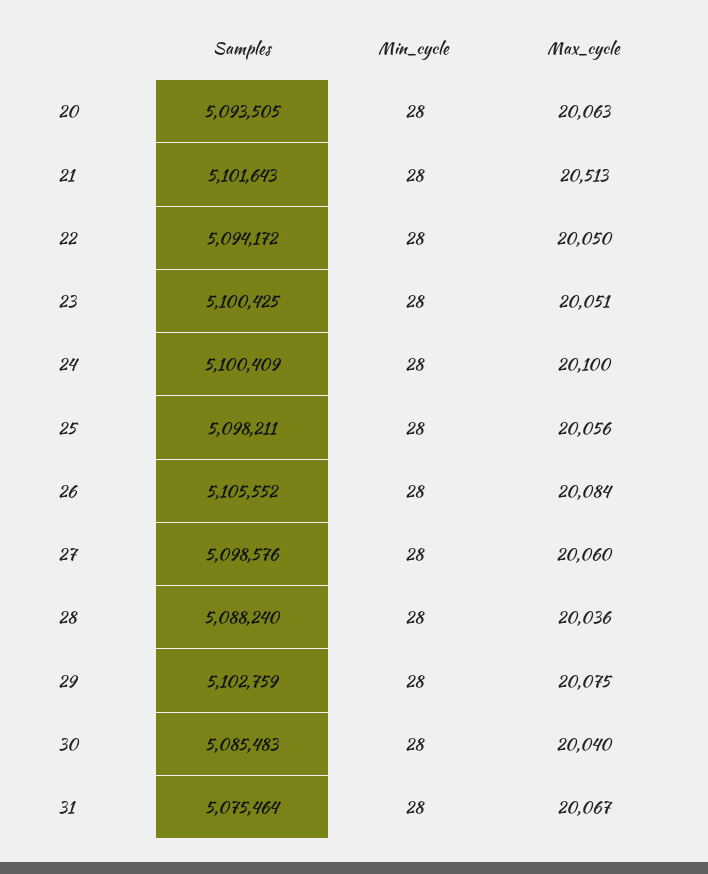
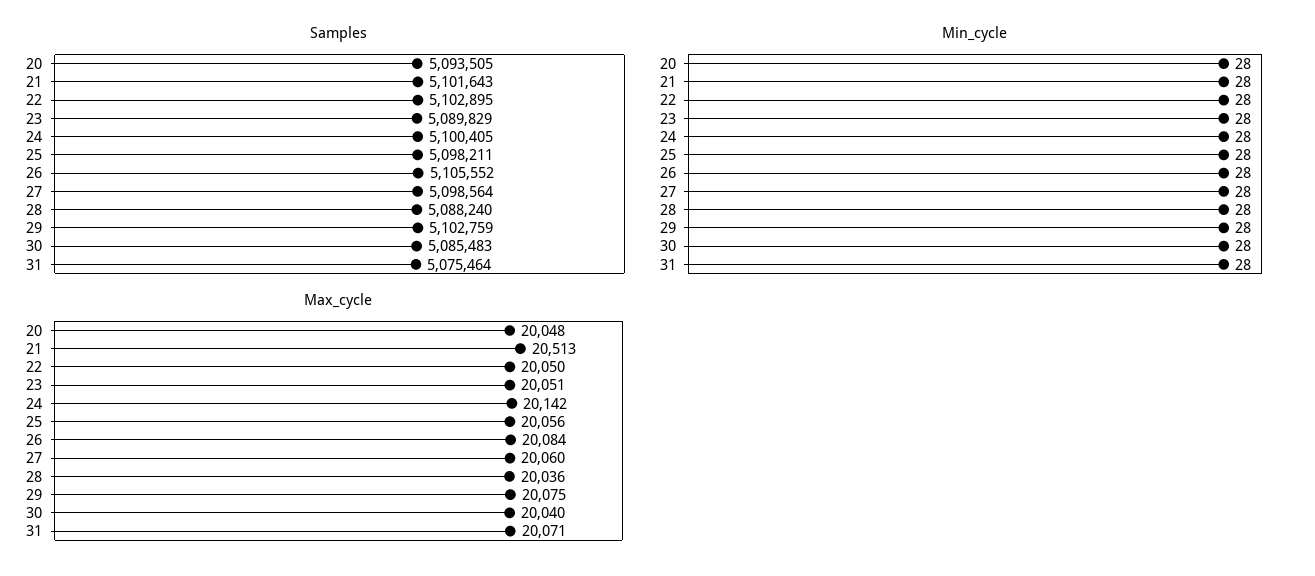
  {
    "Samples": {
      "20": 5093505,
      "21": 5101643,
-     "22": 5094172,
+     "22": 5102895,
-     "23": 5100425,
+     "23": 5089829,
-     "24": 5100409,
+     "24": 5100405,
      "25": 5098211,
      "26": 5105552,
-     "27": 5098576,
+     "27": 5098564,
      "28": 5088240,
      "29": 5102759,
      "30": 5085483,
      "31": 5075464
    },
    "Min_cycle": {
      "20": 28,
      "21": 28,
      "22": 28,
      "23": 28,
      "24": 28,
      "25": 28,
      "26": 28,
      "27": 28,
      "28": 28,
      "29": 28,
      "30": 28,
      "31": 28
    },
    "Max_cycle": {
-     "20": 20063,
+     "20": 20048,
      "21": 20513,
      "22": 20050,
      "23": 20051,
-     "24": 20100,
+     "24": 20142,
      "25": 20056,
      "26": 20084,
      "27": 20060,
      "28": 20036,
      "29": 20075,
      "30": 20040,
-     "31": 20067
+     "31": 20071
    }
  }

